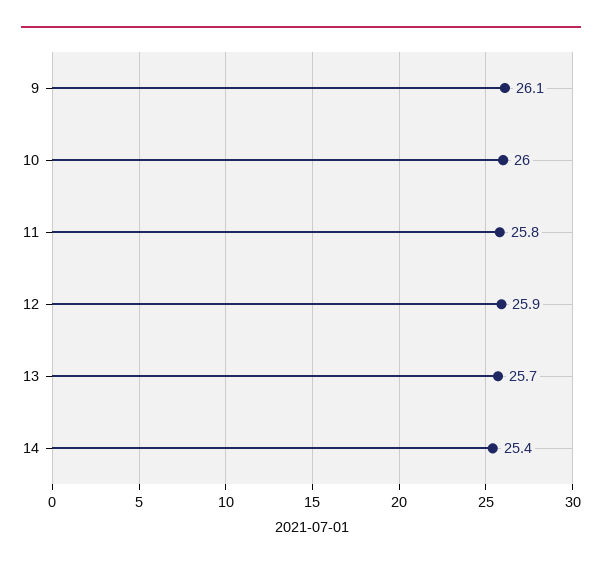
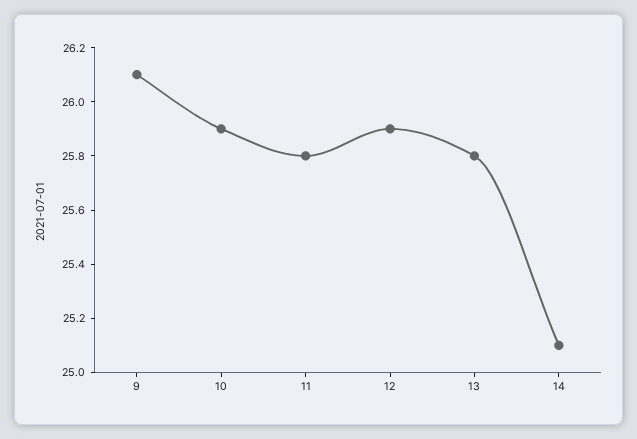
  {
    "9": 26.1,
-   "10": 26,
+   "10": 25.9,
    "11": 25.8,
    "12": 25.9,
-   "13": 25.7,
+   "13": 25.8,
-   "14": 25.4
+   "14": 25.1
  }

